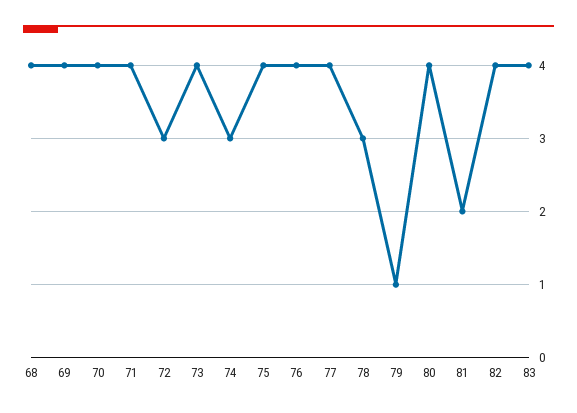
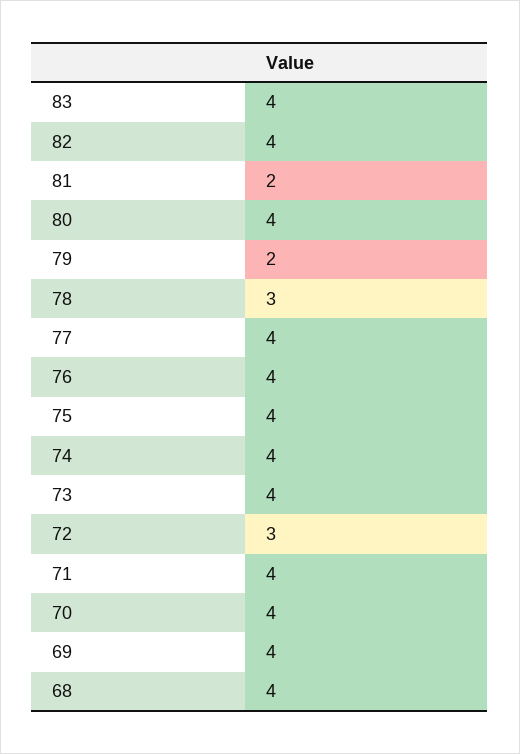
  {
    "68": 4,
    "69": 4,
    "70": 4,
    "71": 4,
    "72": 3,
    "73": 4,
-   "74": 3,
+   "74": 4,
    "75": 4,
    "76": 4,
    "77": 4,
    "78": 3,
-   "79": 1,
+   "79": 2,
    "80": 4,
    "81": 2,
    "82": 4,
    "83": 4
  }

